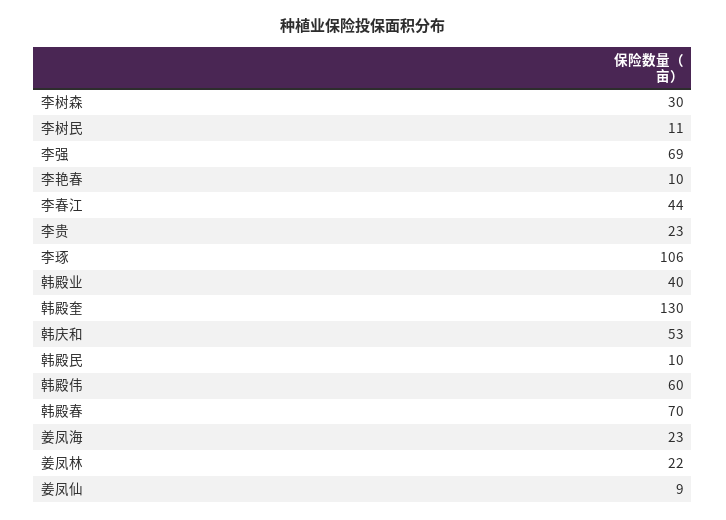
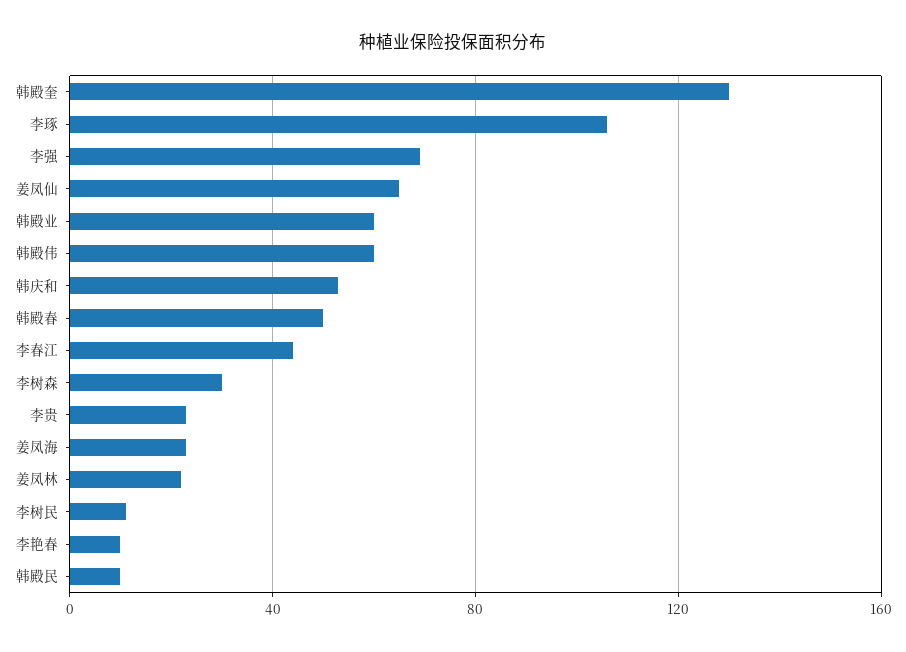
  {
    "李树森": 30,
    "李树民": 11,
    "李强": 69,
    "李艳春": 10,
    "李春江": 44,
    "李贵": 23,
    "李琢": 106,
-   "韩殿业": 40,
+   "韩殿业": 60,
    "韩殿奎": 130,
    "韩庆和": 53,
    "韩殿民": 10,
    "韩殿伟": 60,
-   "韩殿春": 70,
+   "韩殿春": 50,
    "姜凤海": 23,
    "姜凤林": 22,
-   "姜凤仙": 9
+   "姜凤仙": 65
  }

